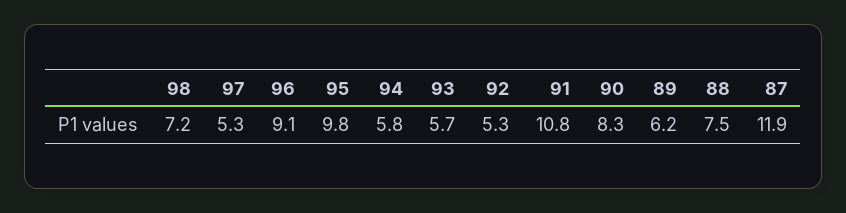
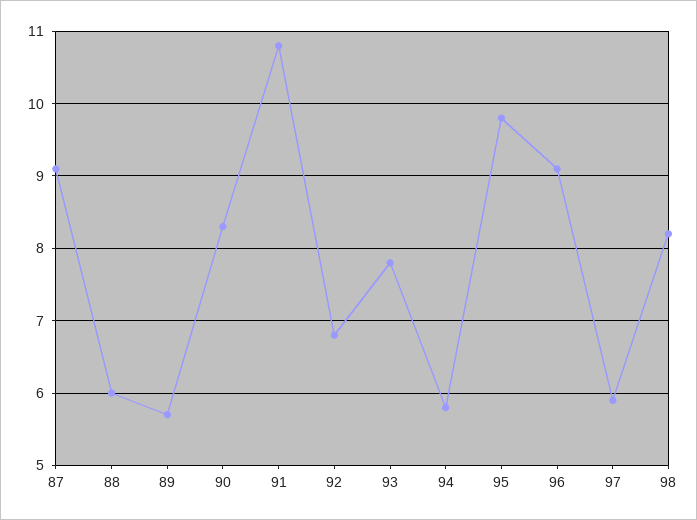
  {
-   "98": 7.2,
+   "98": 8.2,
-   "97": 5.3,
+   "97": 5.9,
    "96": 9.1,
    "95": 9.8,
    "94": 5.8,
-   "93": 5.7,
+   "93": 7.8,
-   "92": 5.3,
+   "92": 6.8,
    "91": 10.8,
    "90": 8.3,
-   "89": 6.2,
+   "89": 5.7,
-   "88": 7.5,
+   "88": 6,
-   "87": 11.9
+   "87": 9.1
  }

